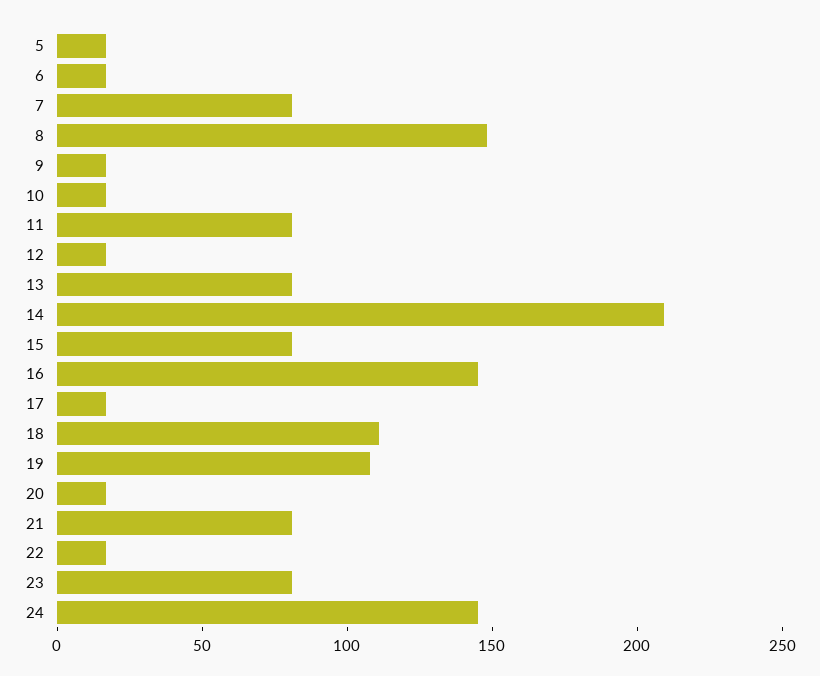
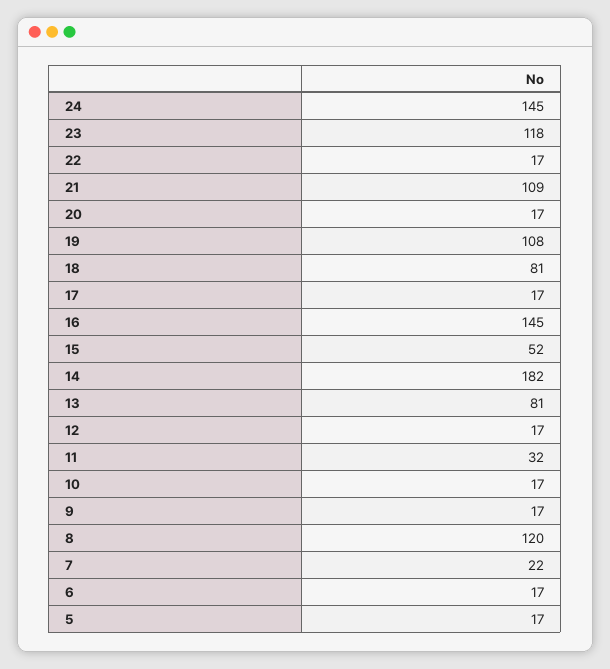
  {
    "5": 17,
    "6": 17,
-   "7": 80,
+   "7": 22,
-   "8": 150,
+   "8": 120,
    "9": 17,
    "10": 17,
-   "11": 80,
+   "11": 32,
    "12": 17,
    "13": 81,
-   "14": 210,
+   "14": 182,
-   "15": 80,
+   "15": 52,
    "16": 145,
    "17": 17,
-   "18": 110,
+   "18": 81,
    "19": 108,
    "20": 17,
-   "21": 80,
+   "21": 109,
    "22": 17,
-   "23": 80,
+   "23": 118,
    "24": 145
  }

